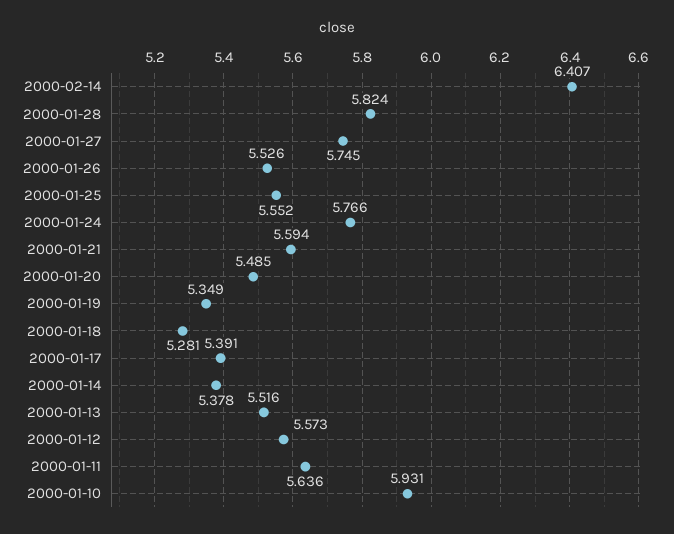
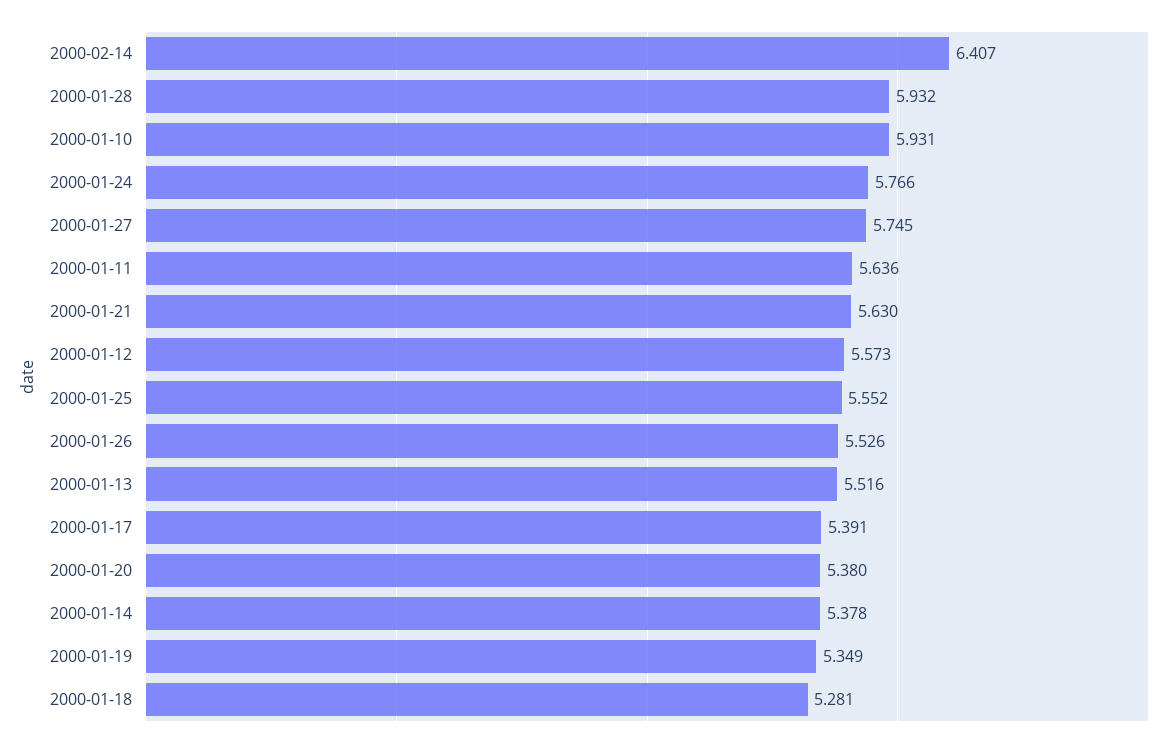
  {
    "2000-02-14": 6.407,
-   "2000-01-28": 5.824,
+   "2000-01-28": 5.932,
    "2000-01-27": 5.745,
    "2000-01-26": 5.526,
    "2000-01-25": 5.552,
    "2000-01-24": 5.766,
-   "2000-01-21": 5.594,
+   "2000-01-21": 5.63,
-   "2000-01-20": 5.485,
+   "2000-01-20": 5.38,
    "2000-01-19": 5.349,
    "2000-01-18": 5.281,
    "2000-01-17": 5.391,
    "2000-01-14": 5.378,
    "2000-01-13": 5.516,
    "2000-01-12": 5.573,
    "2000-01-11": 5.636,
    "2000-01-10": 5.931
  }

